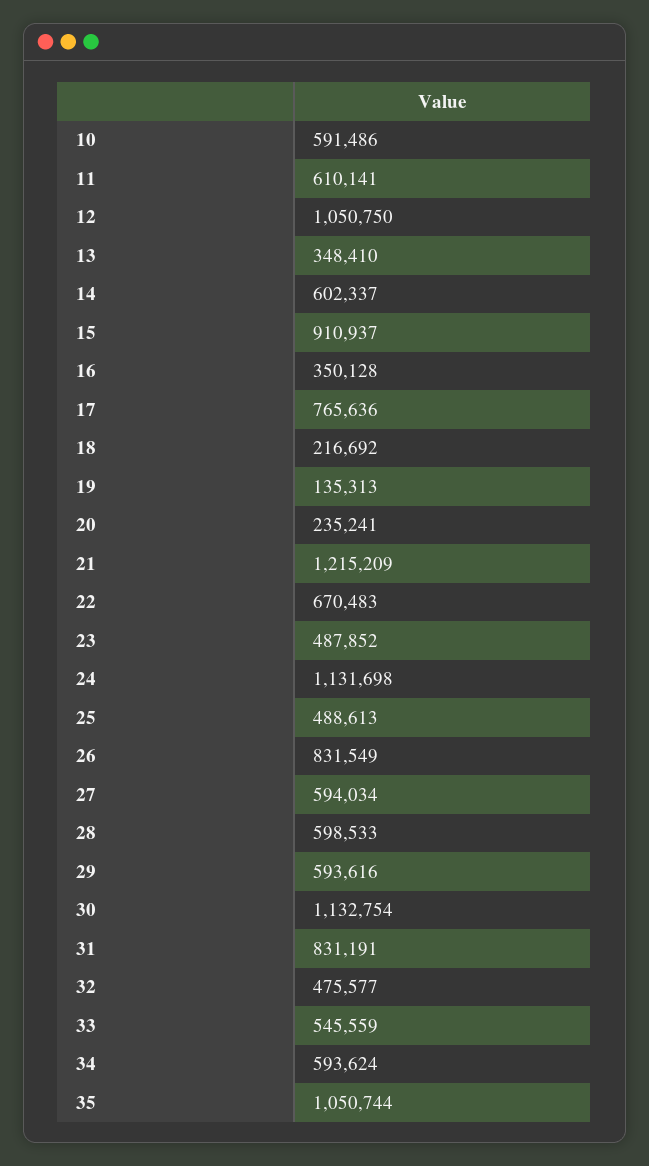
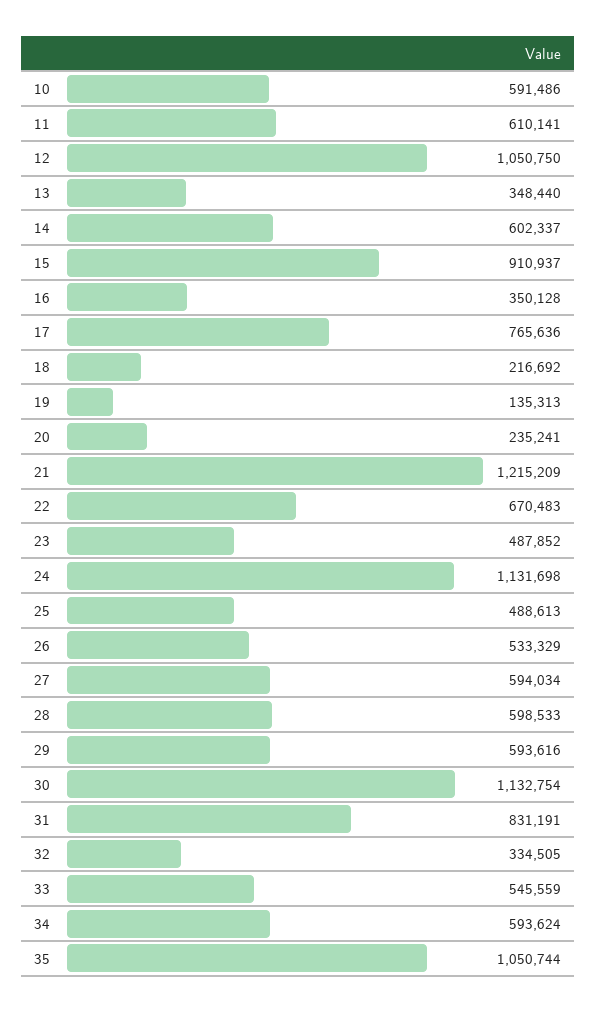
  {
    "10": 591486,
    "11": 610141,
    "12": 1050750,
-   "13": 348410,
+   "13": 348440,
    "14": 602337,
    "15": 910937,
    "16": 350128,
    "17": 765636,
    "18": 216692,
    "19": 135313,
    "20": 235241,
    "21": 1215209,
    "22": 670483,
    "23": 487852,
    "24": 1131698,
    "25": 488613,
-   "26": 831549,
+   "26": 533329,
    "27": 594034,
    "28": 598533,
    "29": 593616,
    "30": 1132754,
    "31": 831191,
-   "32": 475577,
+   "32": 334505,
    "33": 545559,
    "34": 593624,
    "35": 1050744
  }

